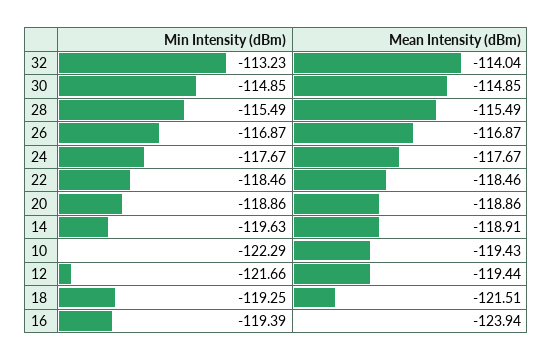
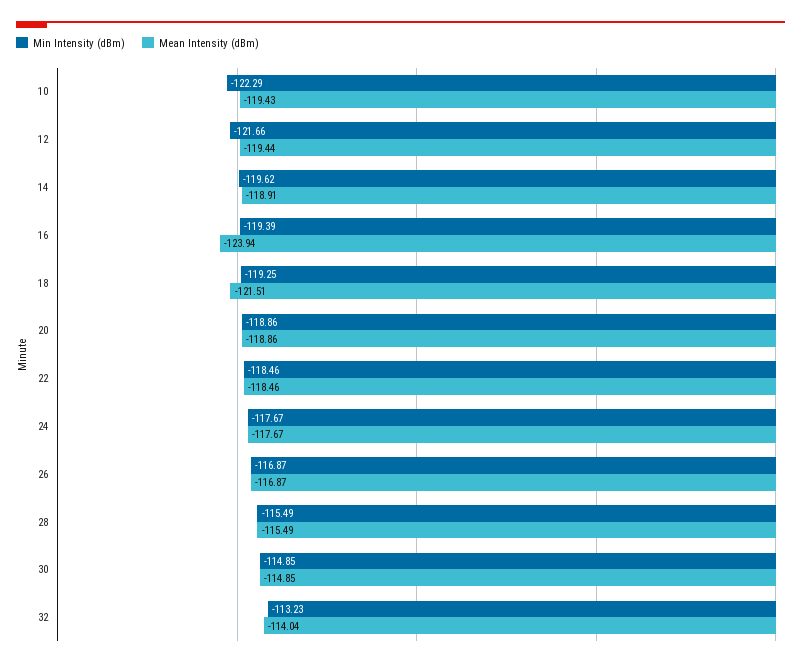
  {
    "Min Intensity (dBm)": {
      "32": -113.23,
      "30": -114.85,
      "28": -115.49,
      "26": -116.87,
      "24": -117.67,
      "22": -118.46,
      "20": -118.86,
-     "14": -119.63,
+     "14": -119.62,
      "10": -122.29,
      "12": -121.66,
      "18": -119.25,
      "16": -119.39
    },
    "Mean Intensity (dBm)": {
      "32": -114.04,
      "30": -114.85,
      "28": -115.49,
      "26": -116.87,
      "24": -117.67,
      "22": -118.46,
      "20": -118.86,
      "14": -118.91,
      "10": -119.43,
      "12": -119.44,
      "18": -121.51,
      "16": -123.94
    }
  }

